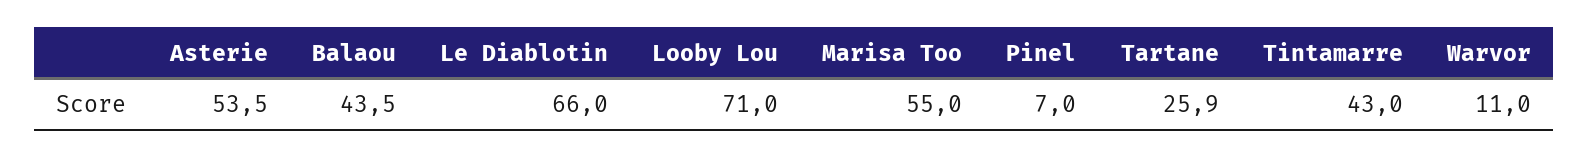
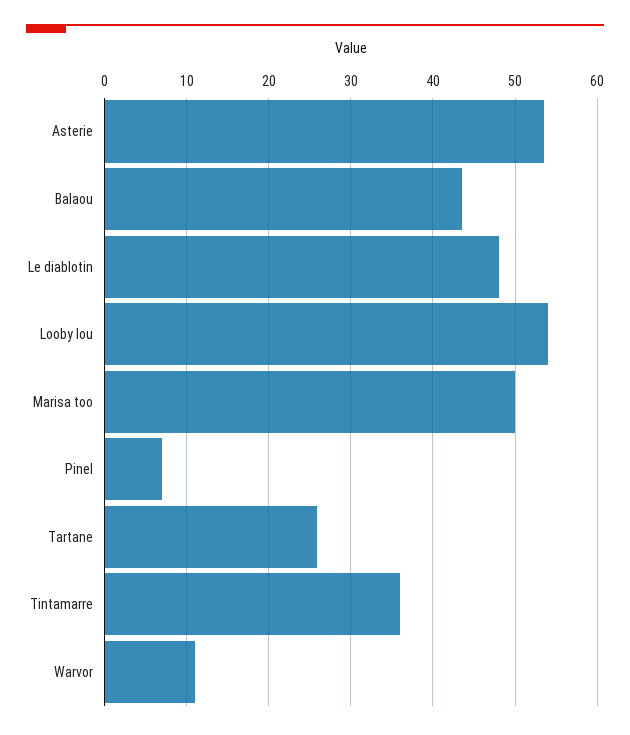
  {
    "Asterie": 53.5,
    "Balaou": 43.5,
-   "Le Diablotin": 66,
+   "Le Diablotin": 48,
-   "Looby Lou": 71,
+   "Looby Lou": 54,
-   "Marisa Too": 55,
+   "Marisa Too": 50,
    "Pinel": 7,
    "Tartane": 25.9,
-   "Tintamarre": 43,
+   "Tintamarre": 36,
    "Warvor": 11
  }

